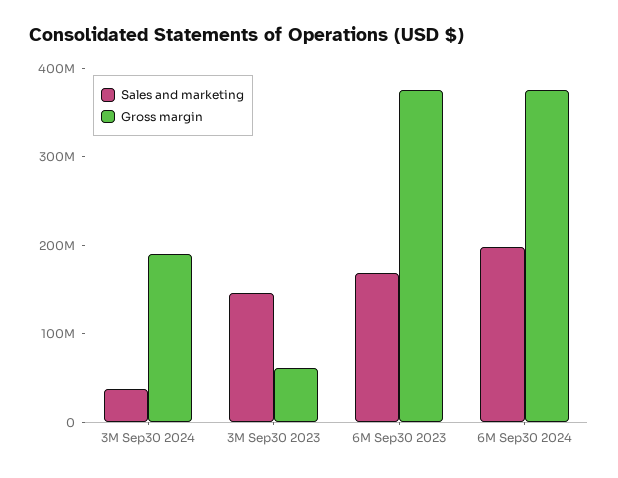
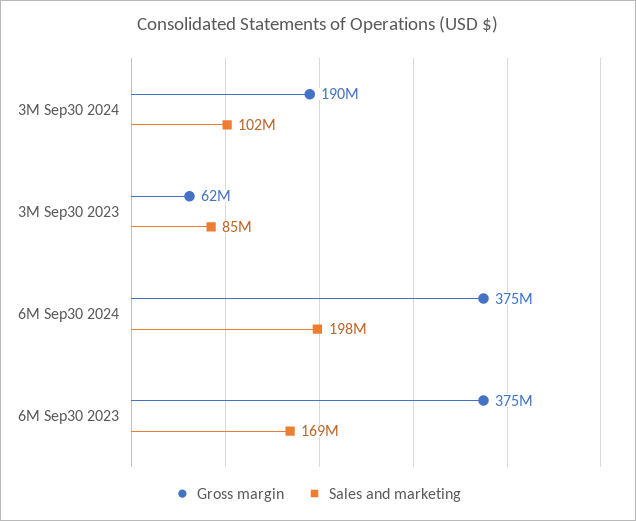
  {
    "Sales and marketing": {
-     "3M Sep30 2024": 40000000,
+     "3M Sep30 2024": 102000000,
-     "3M Sep30 2023": 140000000,
+     "3M Sep30 2023": 85000000,
      "6M Sep30 2023": 169000000,
      "6M Sep30 2024": 198000000
    },
    "Gross margin": {
      "3M Sep30 2024": 190000000,
      "3M Sep30 2023": 62000000,
      "6M Sep30 2023": 375000000,
      "6M Sep30 2024": 375000000
    }
  }

